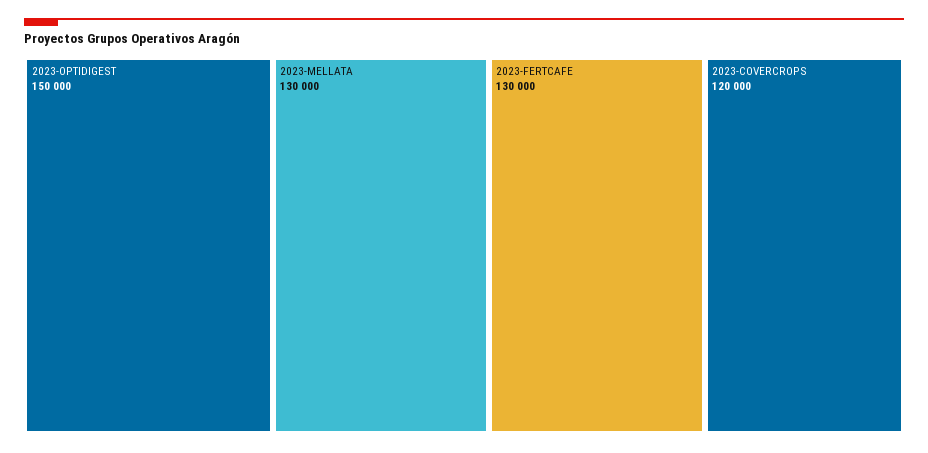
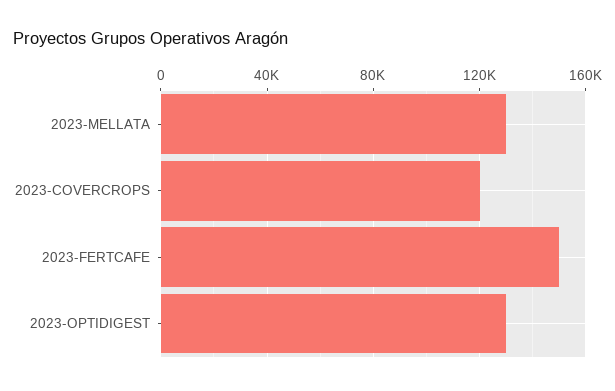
  {
-   "2023-OPTIDIGEST": 150000,
+   "2023-OPTIDIGEST": 130000,
    "2023-MELLATA": 130000,
-   "2023-FERTCAFE": 130000,
+   "2023-FERTCAFE": 150000,
    "2023-COVERCROPS": 120000
  }

